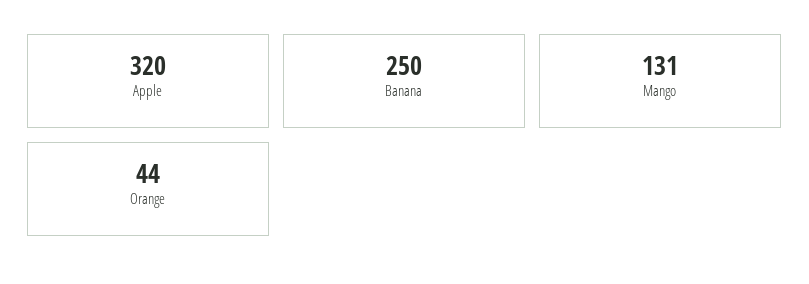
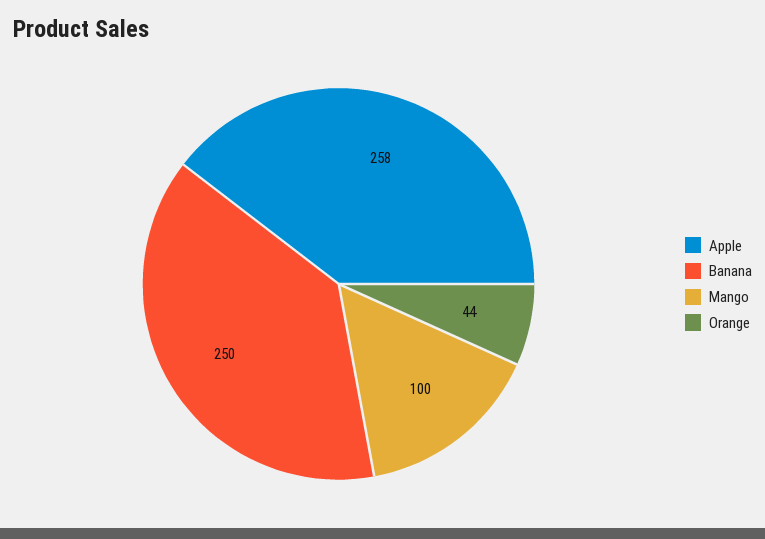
  {
-   "Apple": 320,
+   "Apple": 258,
    "Banana": 250,
-   "Mango": 131,
+   "Mango": 100,
    "Orange": 44
  }

